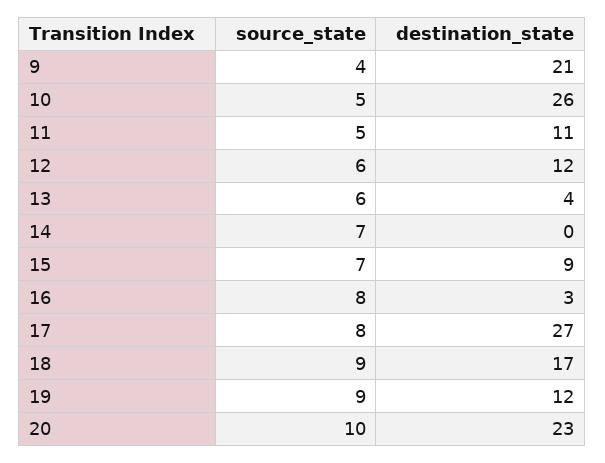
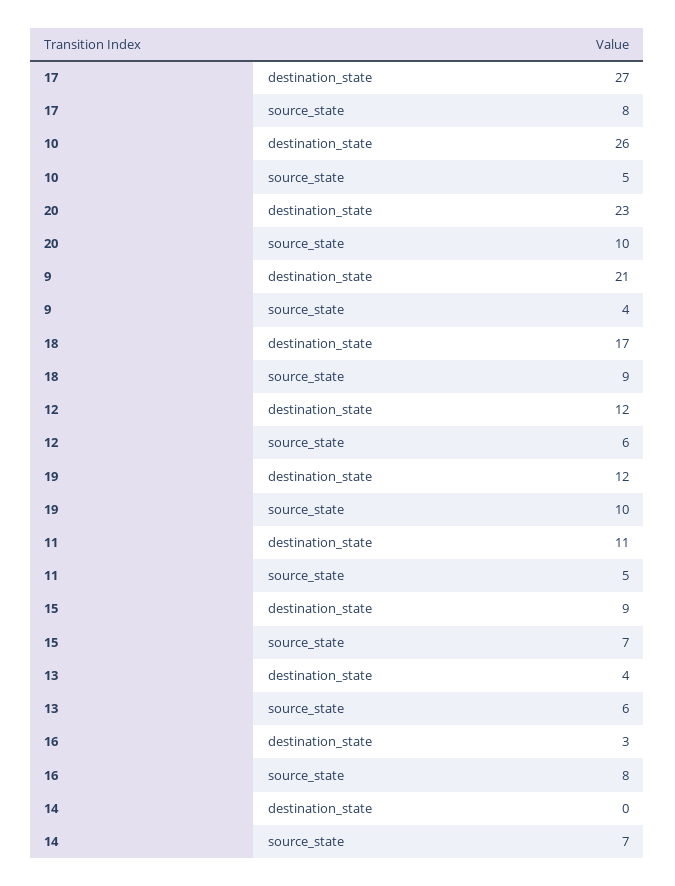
  {
    "source_state": {
      "9": 4,
      "10": 5,
      "11": 5,
      "12": 6,
      "13": 6,
      "14": 7,
      "15": 7,
      "16": 8,
      "17": 8,
      "18": 9,
-     "19": 9,
+     "19": 10,
      "20": 10
    },
    "destination_state": {
      "9": 21,
      "10": 26,
      "11": 11,
      "12": 12,
      "13": 4,
      "14": 0,
      "15": 9,
      "16": 3,
      "17": 27,
      "18": 17,
      "19": 12,
      "20": 23
    }
  }

